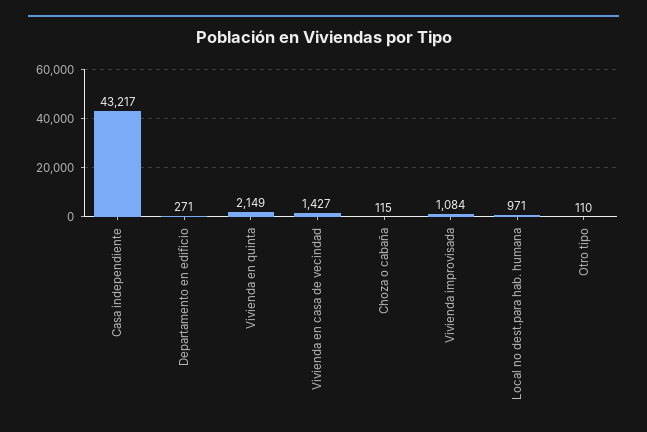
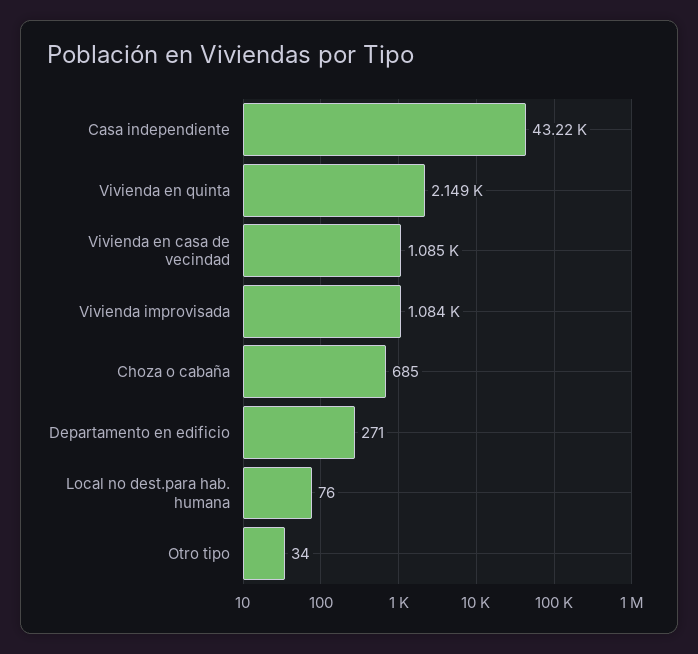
  {
    "Casa independiente": 43217,
    "Departamento en edificio": 271,
    "Vivienda en quinta": 2149,
-   "Vivienda en casa de vecindad": 1427,
+   "Vivienda en casa de vecindad": 1085,
-   "Choza o cabaña": 115,
+   "Choza o cabaña": 685,
    "Vivienda improvisada": 1084,
-   "Local no dest.para hab. humana": 971,
+   "Local no dest.para hab. humana": 76,
-   "Otro tipo": 110
+   "Otro tipo": 34
  }

